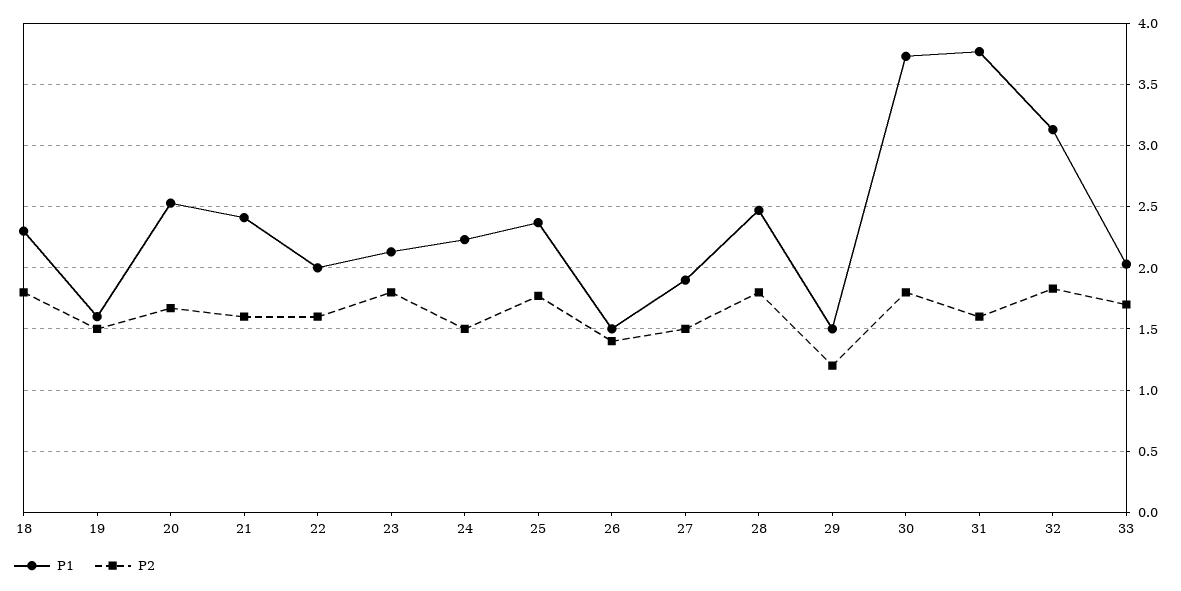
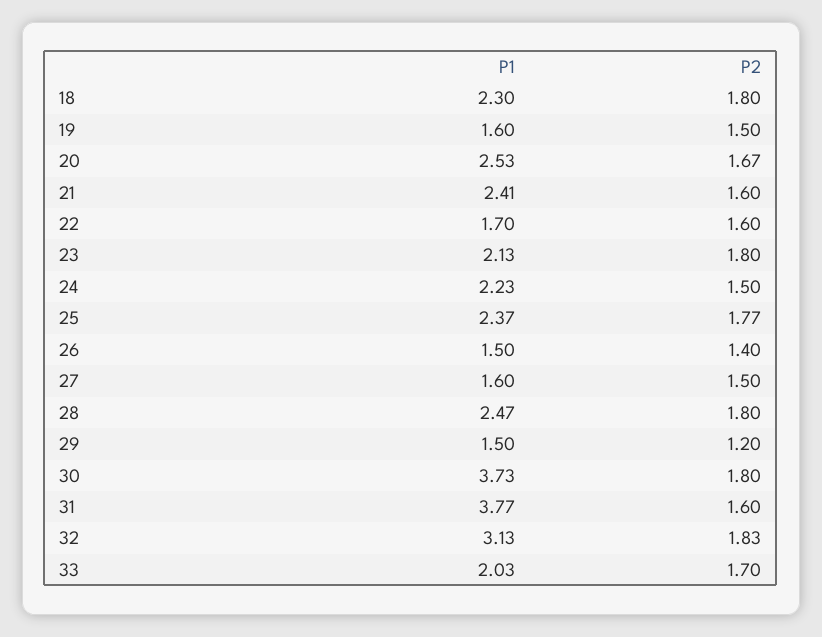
  {
    "P1": {
      "18": 2.3,
      "19": 1.6,
      "20": 2.53,
      "21": 2.41,
-     "22": 2,
+     "22": 1.7,
      "23": 2.13,
      "24": 2.23,
      "25": 2.37,
      "26": 1.5,
-     "27": 1.9,
+     "27": 1.6,
      "28": 2.47,
      "29": 1.5,
      "30": 3.73,
      "31": 3.77,
      "32": 3.13,
      "33": 2.03
    },
    "P2": {
      "18": 1.8,
      "19": 1.5,
      "20": 1.67,
      "21": 1.6,
      "22": 1.6,
      "23": 1.8,
      "24": 1.5,
      "25": 1.77,
      "26": 1.4,
      "27": 1.5,
      "28": 1.8,
      "29": 1.2,
      "30": 1.8,
      "31": 1.6,
      "32": 1.83,
      "33": 1.7
    }
  }

